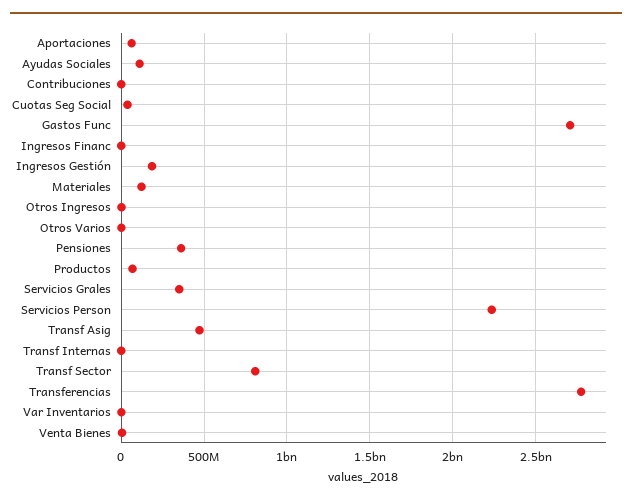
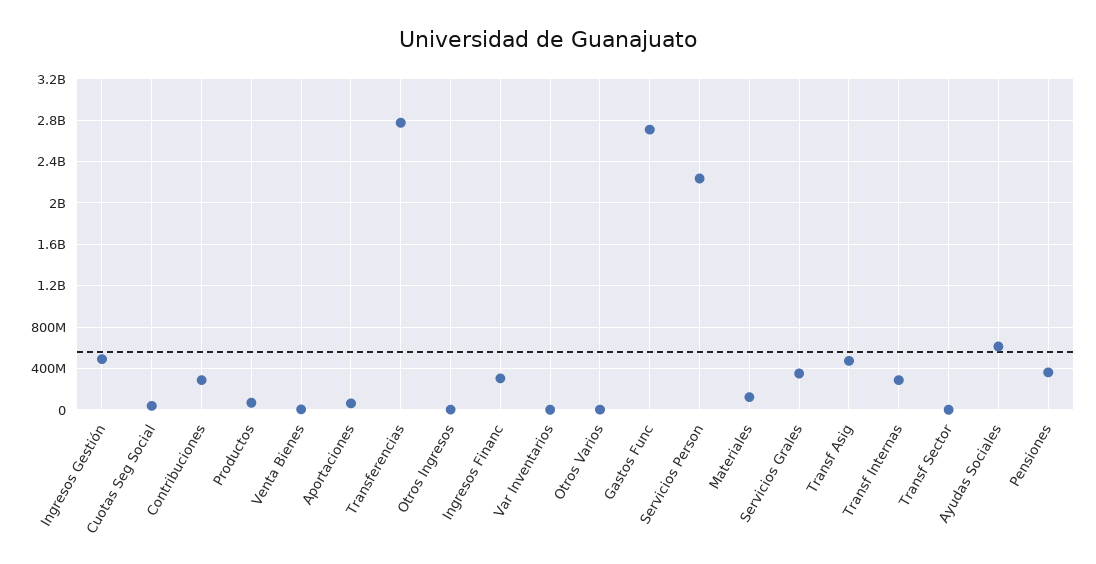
  {
    "Aportaciones": 50000000,
-   "Ayudas Sociales": 100000000,
+   "Ayudas Sociales": 600000000,
-   "Contribuciones": 0,
+   "Contribuciones": 300000000,
    "Cuotas Seg Social": 50000000,
    "Gastos Func": 2700000000,
-   "Ingresos Financ": 0,
+   "Ingresos Financ": 300000000,
-   "Ingresos Gestión": 200000000,
+   "Ingresos Gestión": 500000000,
    "Materiales": 100000000,
    "Otros Ingresos": 0,
    "Otros Varios": 0,
    "Pensiones": 350000000,
    "Productos": 50000000,
    "Servicios Grales": 350000000,
    "Servicios Person": 2250000000,
    "Transf Asig": 450000000,
-   "Transf Internas": 0,
+   "Transf Internas": 300000000,
-   "Transf Sector": 800000000,
+   "Transf Sector": 0,
    "Transferencias": 2750000000,
    "Var Inventarios": 0,
    "Venta Bienes": 0
  }

